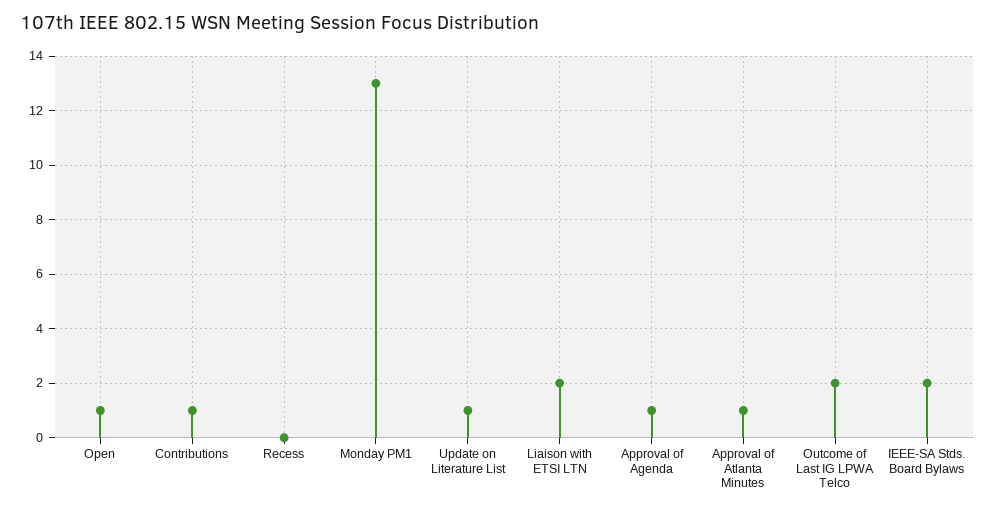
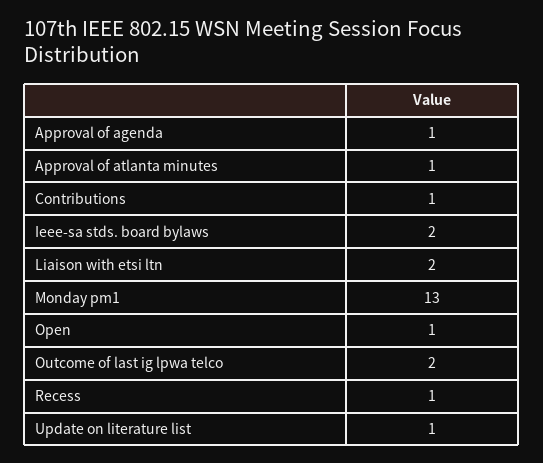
  {
    "Open": 1,
    "Contributions": 1,
-   "Recess": 0,
+   "Recess": 1,
    "Monday PM1": 13,
    "Update on Literature List": 1,
    "Liaison with ETSI LTN": 2,
    "Approval of Agenda": 1,
    "Approval of Atlanta Minutes": 1,
    "Outcome of Last IG LPWA Telco": 2,
    "IEEE-SA Stds. Board Bylaws": 2
  }

